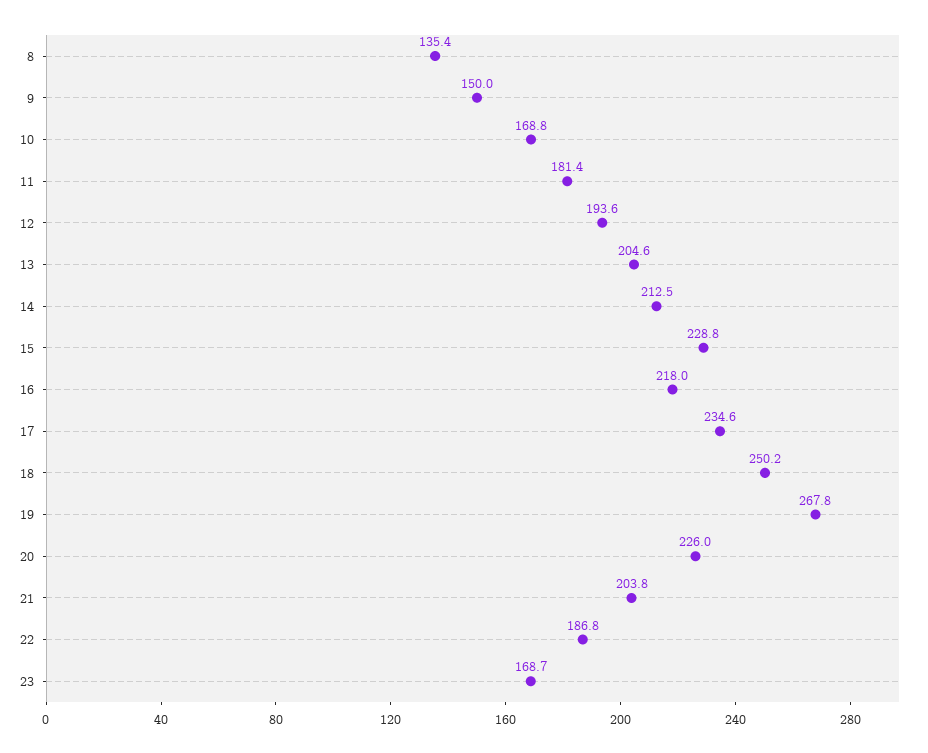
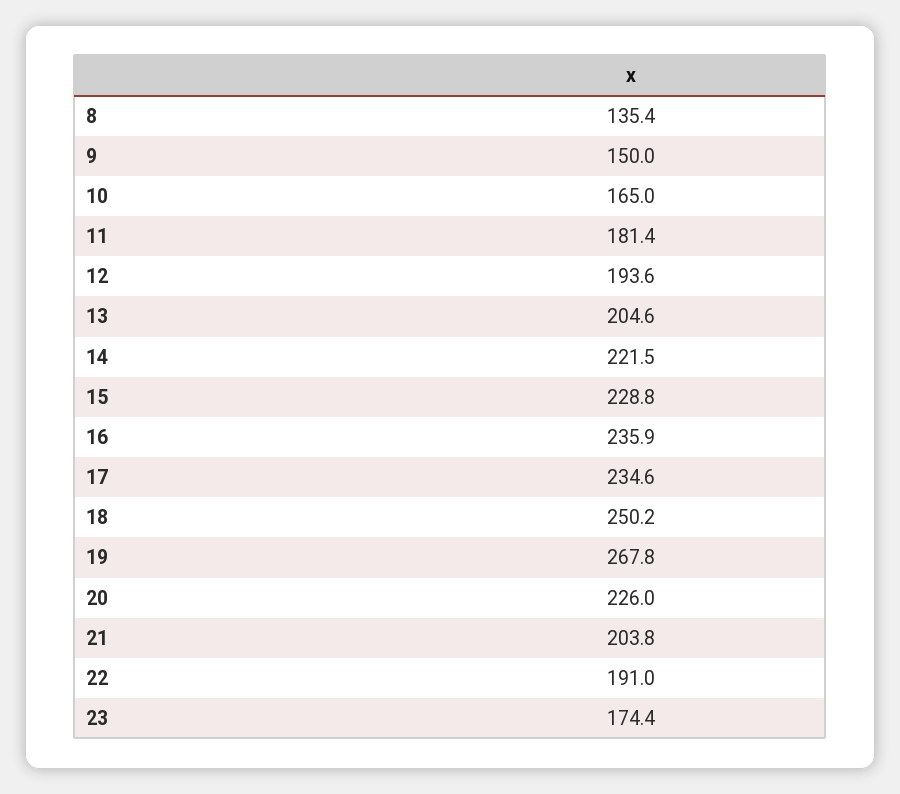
  {
    "8": 135.4,
    "9": 150,
-   "10": 168.8,
+   "10": 165,
    "11": 181.4,
    "12": 193.6,
    "13": 204.6,
-   "14": 212.5,
+   "14": 221.5,
    "15": 228.8,
-   "16": 218,
+   "16": 235.9,
    "17": 234.6,
    "18": 250.2,
    "19": 267.8,
    "20": 226,
    "21": 203.8,
-   "22": 186.8,
+   "22": 191,
-   "23": 168.7
+   "23": 174.4
  }

